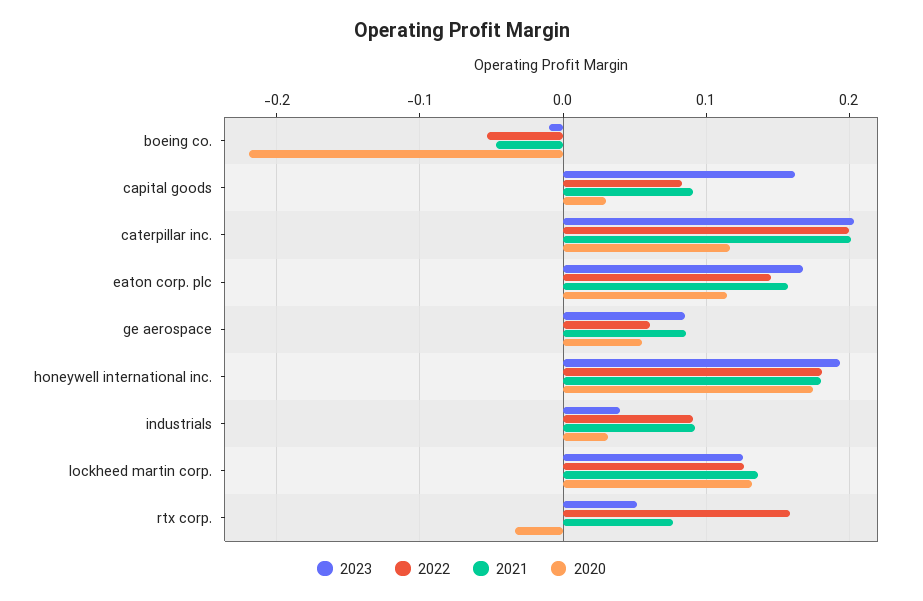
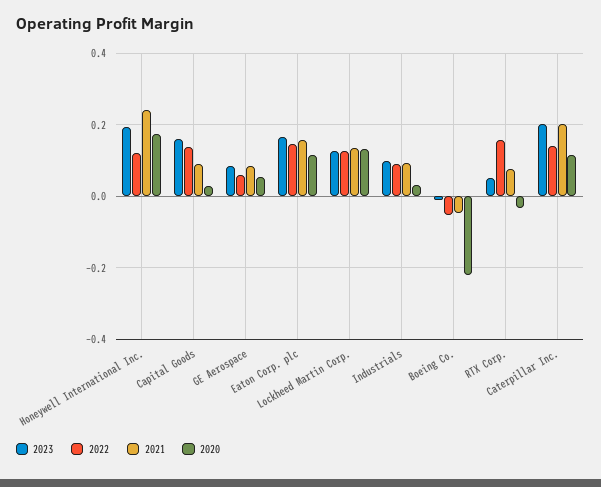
  {
    "2023": {
      "boeing co.": -0.01,
      "capital goods": 0.16,
      "caterpillar inc.": 0.2,
      "eaton corp. plc": 0.17,
      "ge aerospace": 0.08,
      "honeywell international inc.": 0.19,
-     "industrials": 0.04,
+     "industrials": 0.1,
      "lockheed martin corp.": 0.13,
      "rtx corp.": 0.05
    },
    "2022": {
      "boeing co.": -0.05,
-     "capital goods": 0.08,
+     "capital goods": 0.14,
-     "caterpillar inc.": 0.2,
+     "caterpillar inc.": 0.14,
      "eaton corp. plc": 0.15,
      "ge aerospace": 0.06,
-     "honeywell international inc.": 0.18,
+     "honeywell international inc.": 0.12,
      "industrials": 0.09,
      "lockheed martin corp.": 0.13,
      "rtx corp.": 0.16
    },
    "2021": {
      "boeing co.": -0.05,
      "capital goods": 0.09,
      "caterpillar inc.": 0.2,
      "eaton corp. plc": 0.16,
      "ge aerospace": 0.09,
-     "honeywell international inc.": 0.18,
+     "honeywell international inc.": 0.24,
      "industrials": 0.09,
      "lockheed martin corp.": 0.14,
      "rtx corp.": 0.08
    },
    "2020": {
      "boeing co.": -0.22,
      "capital goods": 0.03,
      "caterpillar inc.": 0.12,
      "eaton corp. plc": 0.11,
      "ge aerospace": 0.05,
      "honeywell international inc.": 0.17,
      "industrials": 0.03,
      "lockheed martin corp.": 0.13,
      "rtx corp.": -0.03
    }
  }

